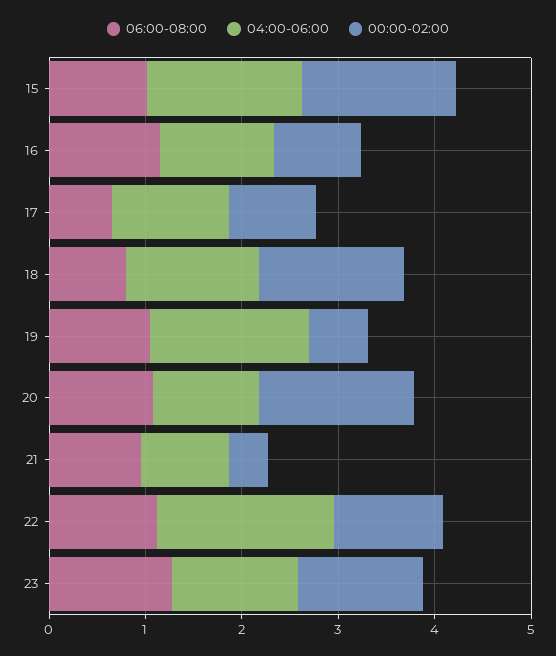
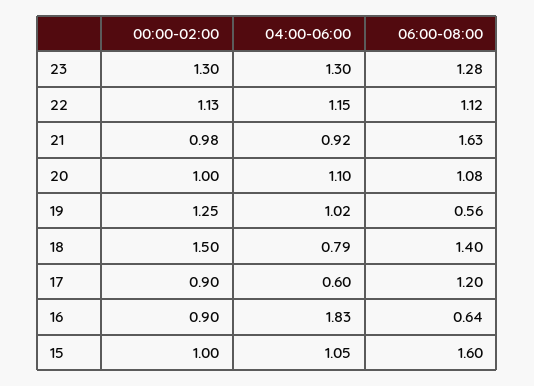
  {
    "06:00-08:00": {
-     "15": 1,
+     "15": 1.6,
-     "16": 1.2,
+     "16": 0.64,
-     "17": 0.6,
+     "17": 1.2,
-     "18": 0.8,
+     "18": 1.4,
-     "19": 1,
+     "19": 0.56,
      "20": 1.08,
-     "21": 1,
+     "21": 1.63,
      "22": 1.12,
      "23": 1.28
    },
    "04:00-06:00": {
-     "15": 1.6,
+     "15": 1.05,
-     "16": 1.2,
+     "16": 1.83,
-     "17": 1.2,
+     "17": 0.6,
-     "18": 1.4,
+     "18": 0.79,
-     "19": 1.6,
+     "19": 1.02,
      "20": 1.1,
      "21": 0.92,
-     "22": 1.8,
+     "22": 1.15,
      "23": 1.3
    },
    "00:00-02:00": {
-     "15": 1.6,
+     "15": 1,
      "16": 0.9,
      "17": 0.9,
      "18": 1.5,
-     "19": 0.6,
+     "19": 1.25,
-     "20": 1.6,
+     "20": 1,
-     "21": 0.4,
+     "21": 0.98,
      "22": 1.13,
      "23": 1.3
    }
  }

